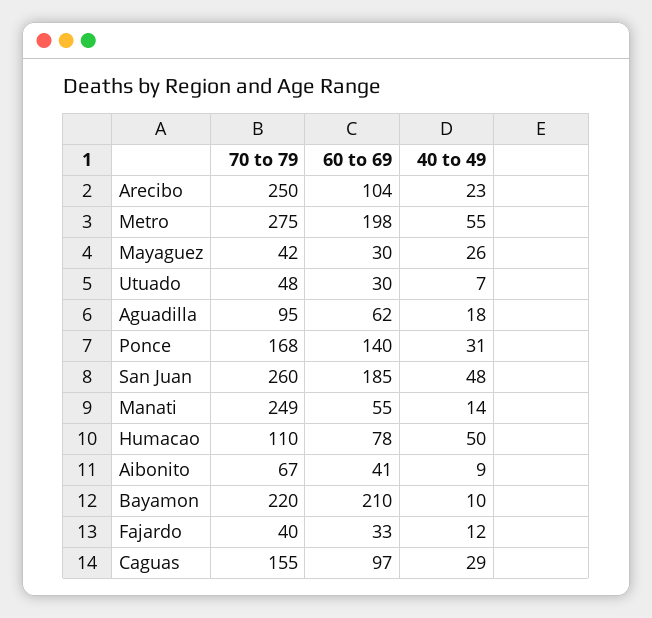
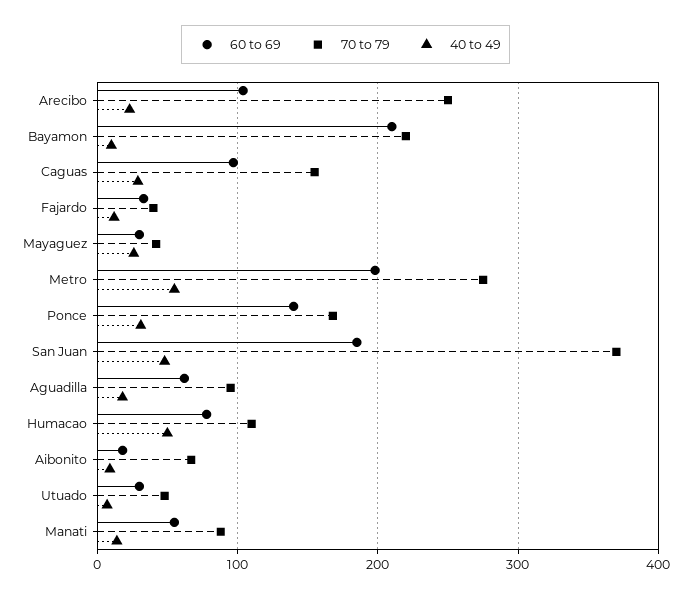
  {
    "70 to 79": {
      "Arecibo": 250,
      "Metro": 275,
      "Mayaguez": 42,
      "Utuado": 48,
      "Aguadilla": 95,
      "Ponce": 168,
-     "San Juan": 260,
+     "San Juan": 370,
-     "Manati": 249,
+     "Manati": 90,
      "Humacao": 110,
      "Aibonito": 67,
      "Bayamon": 220,
      "Fajardo": 40,
      "Caguas": 155
    },
    "60 to 69": {
      "Arecibo": 104,
      "Metro": 198,
      "Mayaguez": 30,
      "Utuado": 30,
      "Aguadilla": 62,
      "Ponce": 140,
      "San Juan": 185,
      "Manati": 55,
      "Humacao": 78,
-     "Aibonito": 41,
+     "Aibonito": 20,
      "Bayamon": 210,
      "Fajardo": 33,
      "Caguas": 97
    },
    "40 to 49": {
      "Arecibo": 23,
      "Metro": 55,
      "Mayaguez": 26,
      "Utuado": 7,
      "Aguadilla": 18,
      "Ponce": 31,
      "San Juan": 48,
      "Manati": 14,
      "Humacao": 50,
      "Aibonito": 9,
      "Bayamon": 10,
      "Fajardo": 12,
      "Caguas": 29
    }
  }

